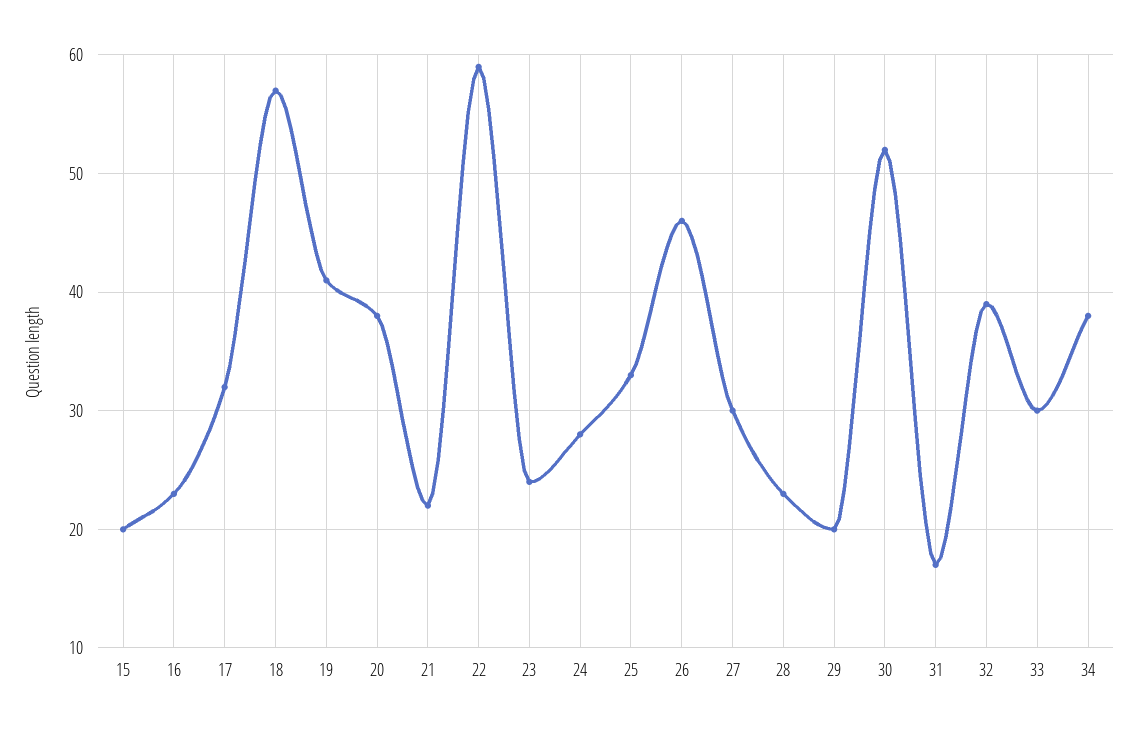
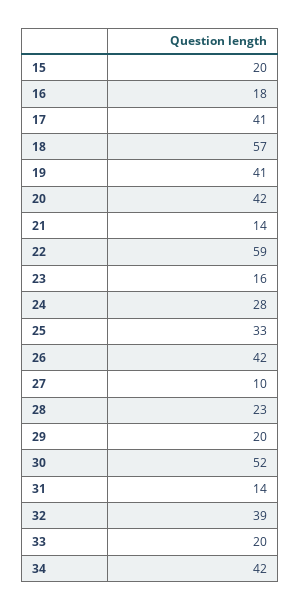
  {
    "15": 20,
-   "16": 23,
+   "16": 18,
-   "17": 32,
+   "17": 41,
    "18": 57,
    "19": 41,
-   "20": 38,
+   "20": 42,
-   "21": 22,
+   "21": 14,
    "22": 59,
-   "23": 24,
+   "23": 16,
    "24": 28,
    "25": 33,
-   "26": 46,
+   "26": 42,
-   "27": 30,
+   "27": 10,
    "28": 23,
    "29": 20,
    "30": 52,
-   "31": 17,
+   "31": 14,
    "32": 39,
-   "33": 30,
+   "33": 20,
-   "34": 38
+   "34": 42
  }

